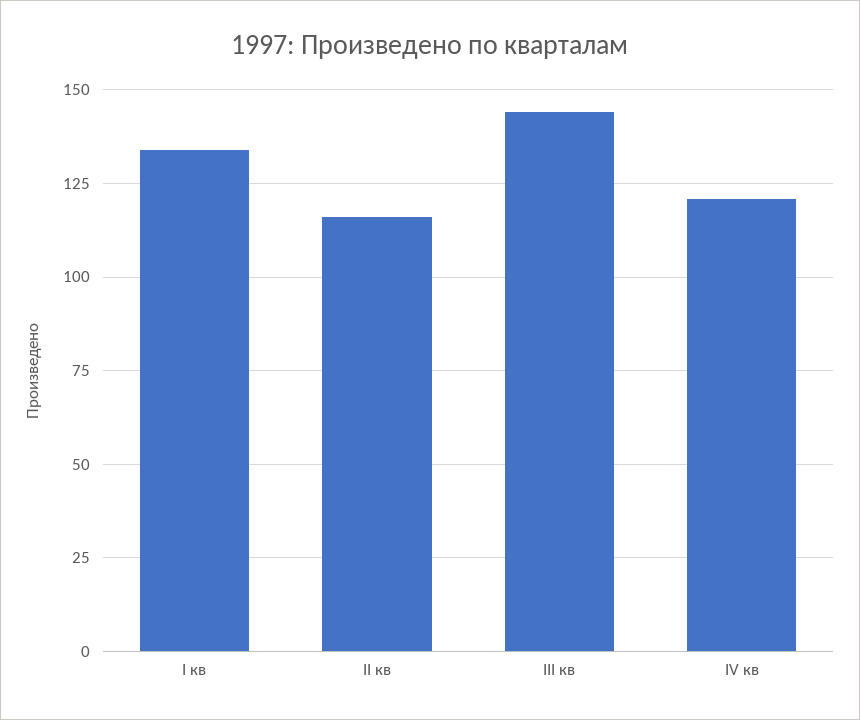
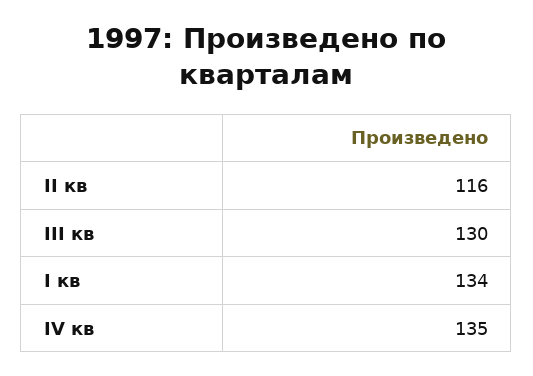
  {
    "I кв": 134,
    "II кв": 116,
-   "III кв": 145,
+   "III кв": 130,
-   "IV кв": 120
+   "IV кв": 135
  }

